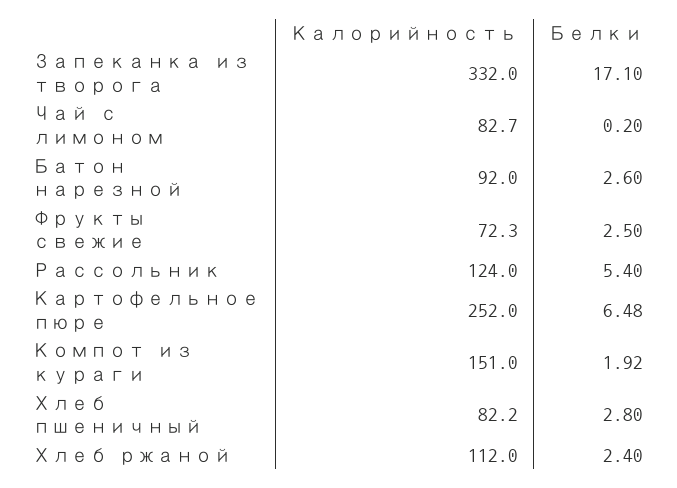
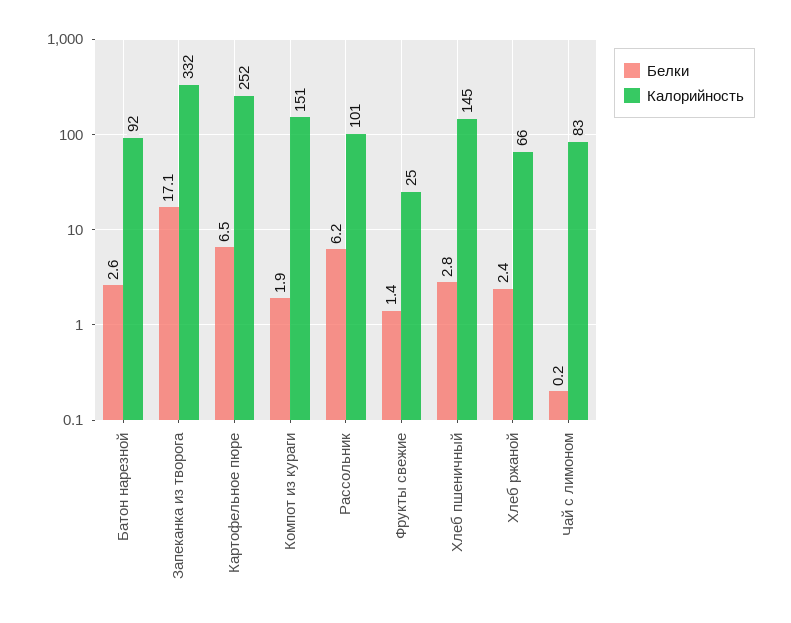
  {
    "Калорийность": {
      "Запеканка из творога": 332,
      "Чай с лимоном": 82.7,
      "Батон нарезной": 92,
-     "Фрукты свежие": 72.3,
+     "Фрукты свежие": 25,
-     "Рассольник": 124,
+     "Рассольник": 101,
      "Картофельное пюре": 252,
      "Компот из кураги": 151,
-     "Хлеб пшеничный": 82.2,
+     "Хлеб пшеничный": 145,
-     "Хлеб ржаной": 112
+     "Хлеб ржаной": 66
    },
    "Белки": {
      "Запеканка из творога": 17.1,
      "Чай с лимоном": 0.2,
      "Батон нарезной": 2.6,
-     "Фрукты свежие": 2.5,
+     "Фрукты свежие": 1.4,
-     "Рассольник": 5.4,
+     "Рассольник": 6.2,
      "Картофельное пюре": 6.48,
      "Компот из кураги": 1.92,
      "Хлеб пшеничный": 2.8,
      "Хлеб ржаной": 2.4
    }
  }

